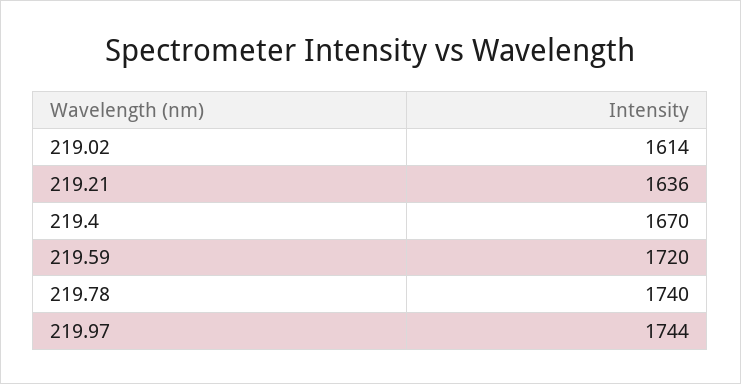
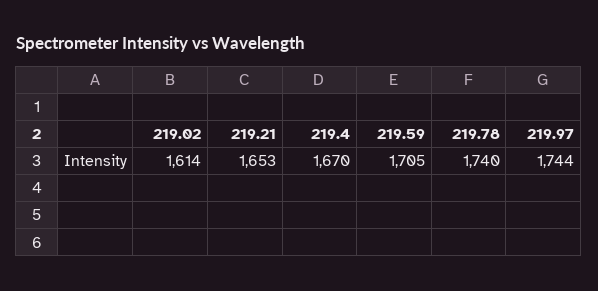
  {
    "219.02": 1614,
-   "219.21": 1636,
+   "219.21": 1653,
    "219.4": 1670,
-   "219.59": 1720,
+   "219.59": 1705,
    "219.78": 1740,
    "219.97": 1744
  }

